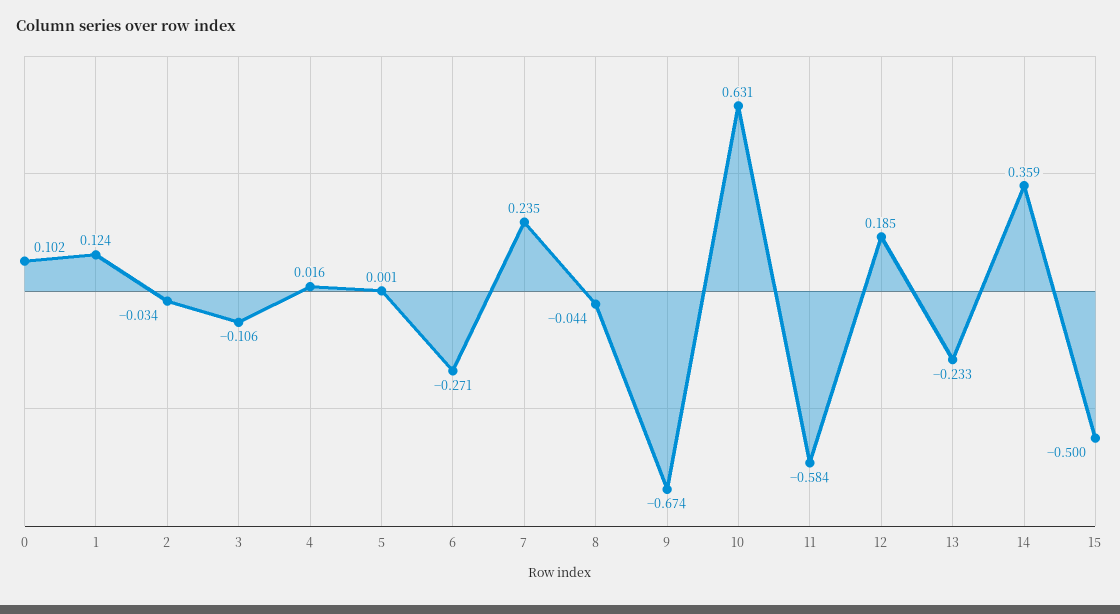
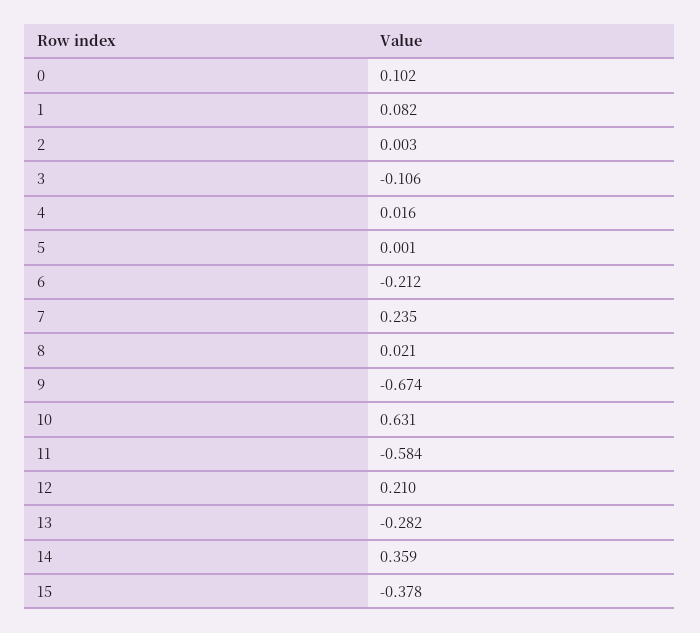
  {
    "0": 0.102,
-   "1": 0.124,
+   "1": 0.082,
-   "2": -0.034,
+   "2": 0.003,
    "3": -0.106,
    "4": 0.016,
    "5": 0.001,
-   "6": -0.271,
+   "6": -0.212,
    "7": 0.235,
-   "8": -0.044,
+   "8": 0.021,
    "9": -0.674,
    "10": 0.631,
    "11": -0.584,
-   "12": 0.185,
+   "12": 0.21,
-   "13": -0.233,
+   "13": -0.282,
    "14": 0.359,
-   "15": -0.5
+   "15": -0.378
  }

